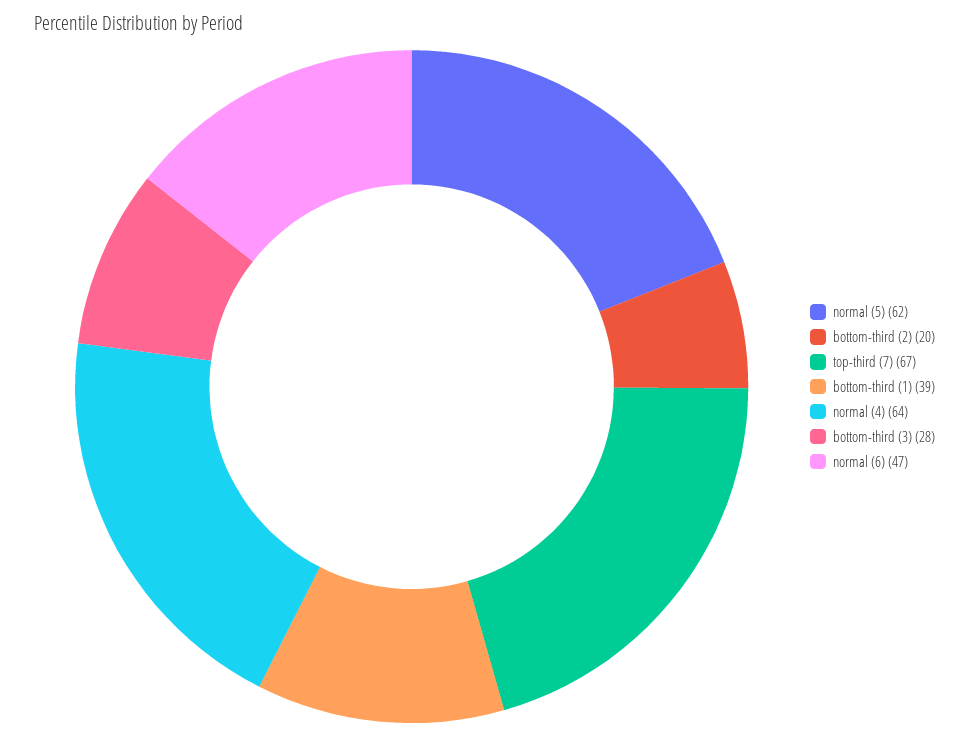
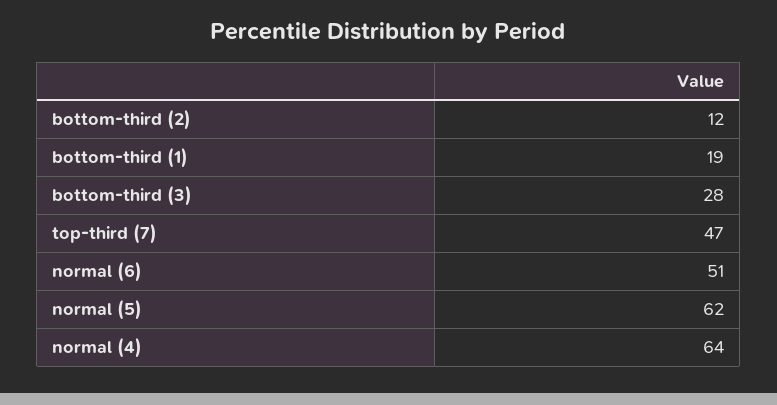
  {
    "normal (5)": 62,
-   "bottom-third (2)": 20,
+   "bottom-third (2)": 12,
-   "top-third (7)": 67,
+   "top-third (7)": 47,
-   "bottom-third (1)": 39,
+   "bottom-third (1)": 19,
    "normal (4)": 64,
    "bottom-third (3)": 28,
-   "normal (6)": 47
+   "normal (6)": 51
  }

